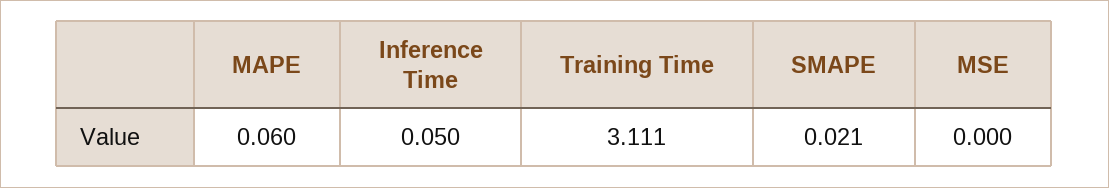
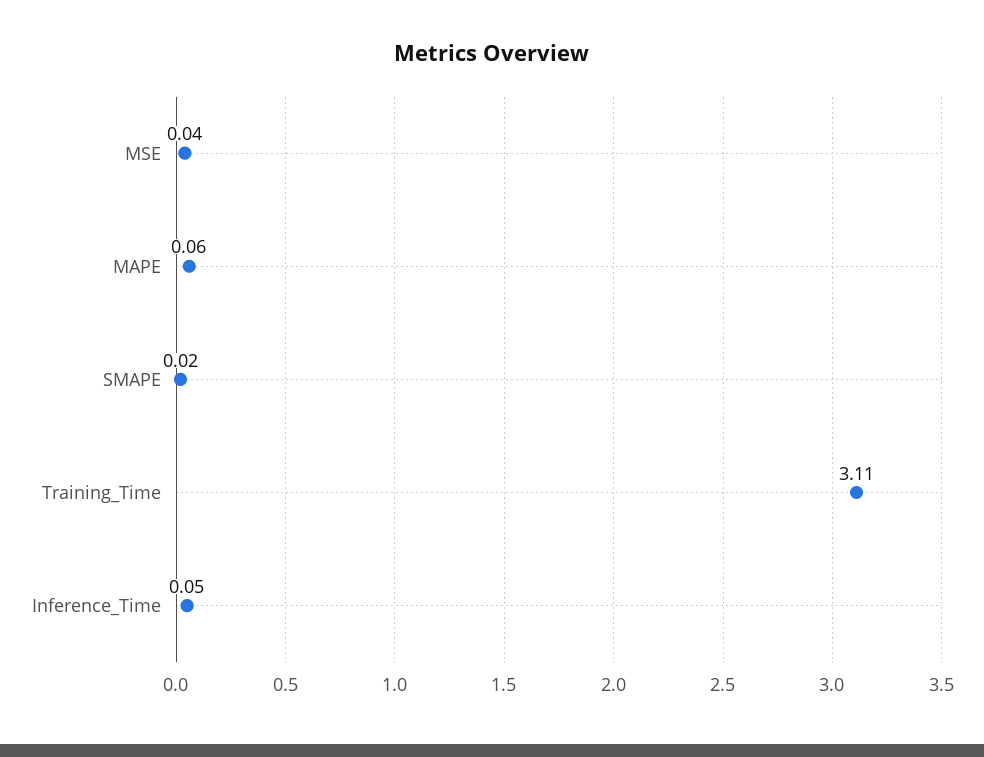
  {
    "MAPE": 0.06,
    "Inference Time": 0.05,
    "Training Time": 3.111,
    "SMAPE": 0.021,
-   "MSE": 0
+   "MSE": 0.04
  }

